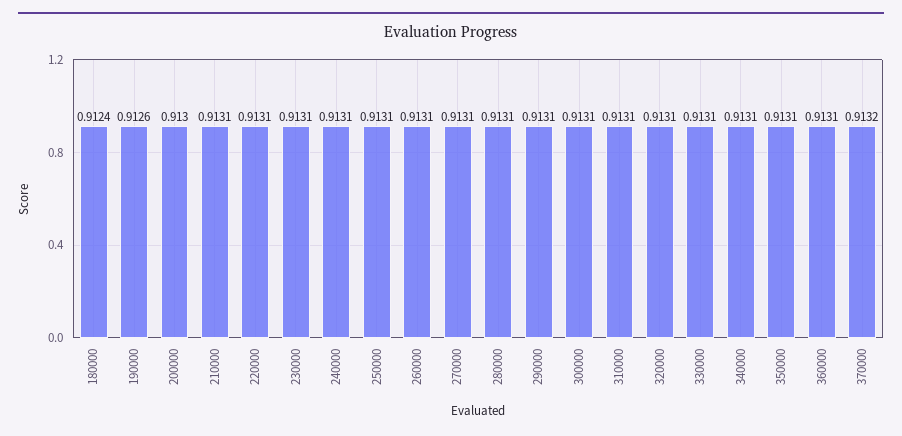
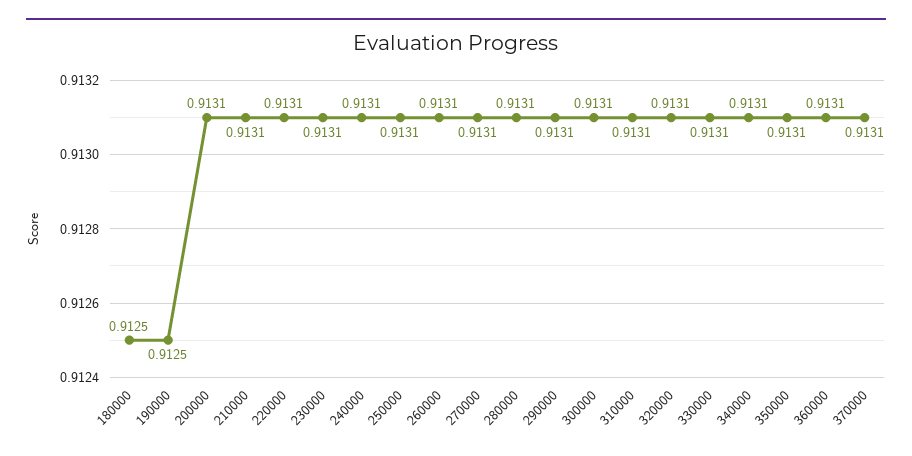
  {
-   "180000": 0.9124,
+   "180000": 0.9125,
-   "190000": 0.9126,
+   "190000": 0.9125,
-   "200000": 0.913,
+   "200000": 0.9131,
    "210000": 0.9131,
    "220000": 0.9131,
    "230000": 0.9131,
    "240000": 0.9131,
    "250000": 0.9131,
    "260000": 0.9131,
    "270000": 0.9131,
    "280000": 0.9131,
    "290000": 0.9131,
    "300000": 0.9131,
    "310000": 0.9131,
    "320000": 0.9131,
    "330000": 0.9131,
    "340000": 0.9131,
    "350000": 0.9131,
    "360000": 0.9131,
-   "370000": 0.9132
+   "370000": 0.9131
  }

